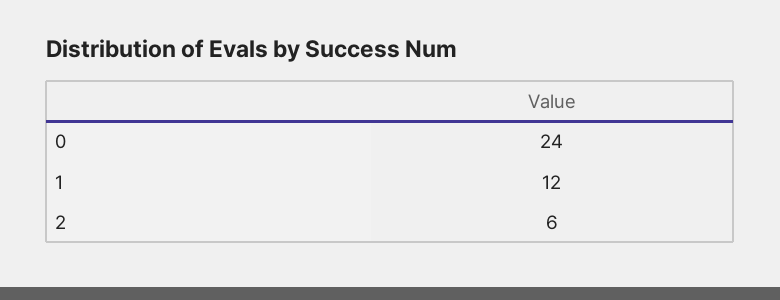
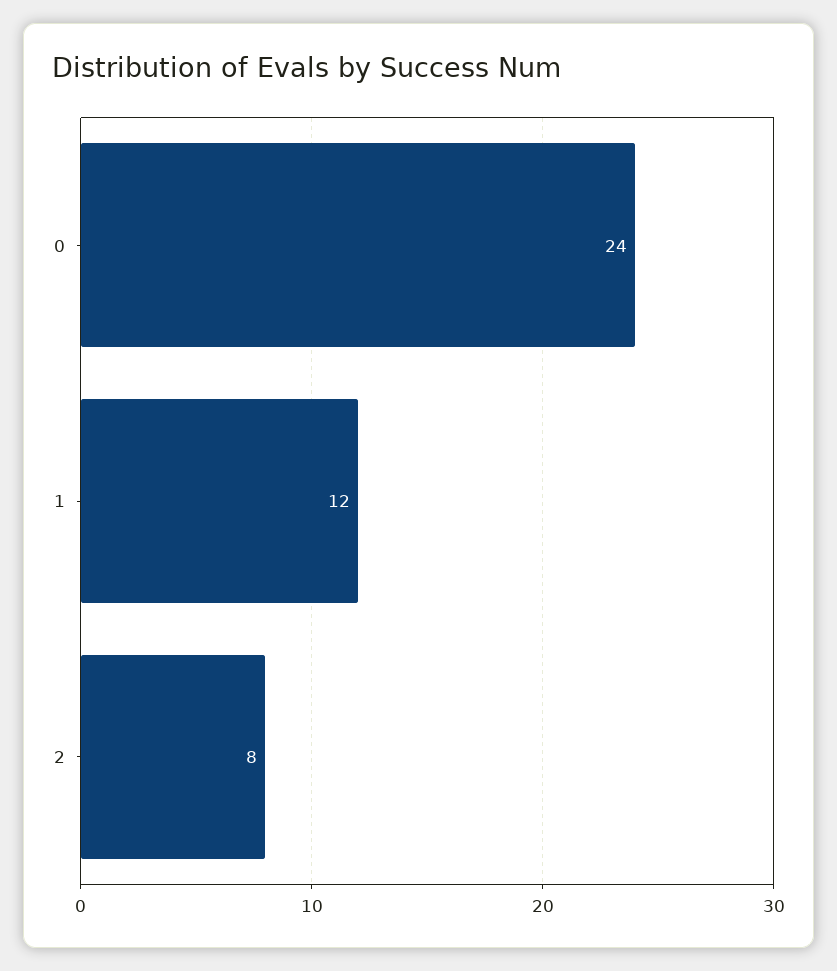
  {
    "0": 24,
    "1": 12,
-   "2": 6
+   "2": 8
  }

